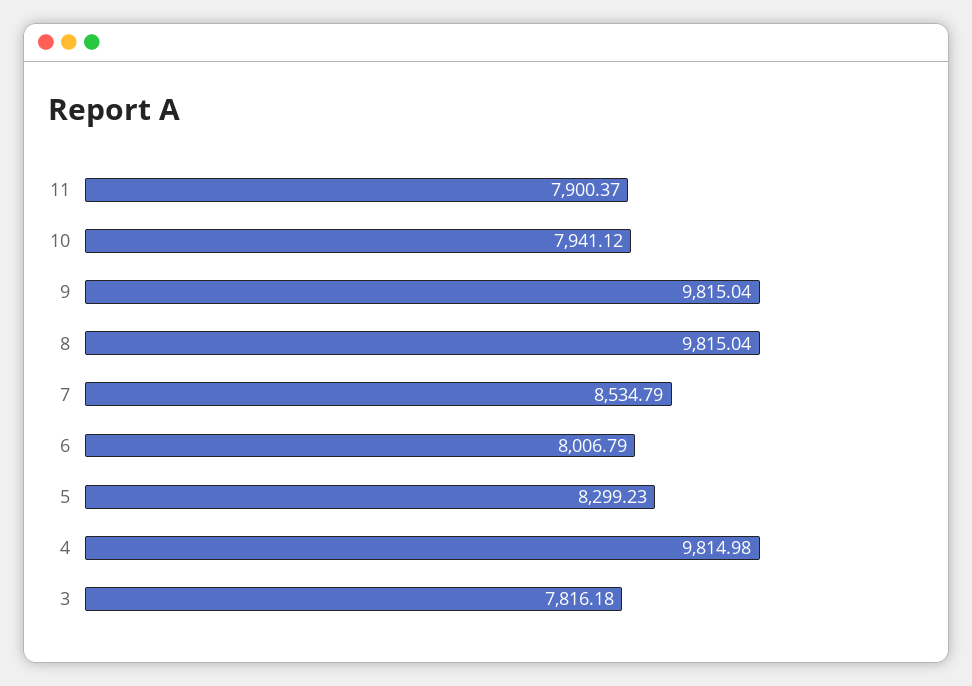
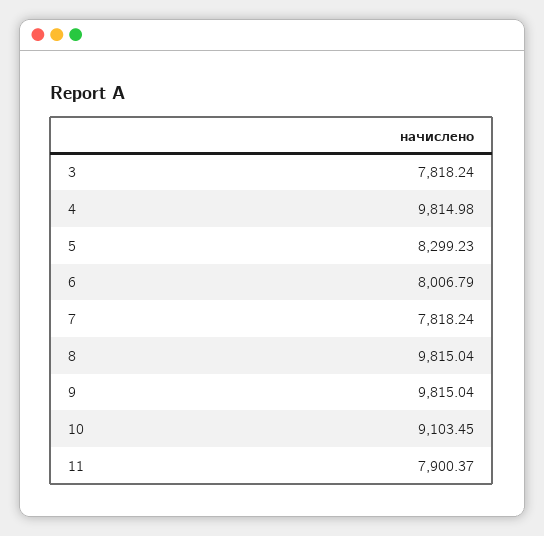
  {
    "11": 7900.37,
-   "10": 7941.12,
+   "10": 9103.45,
    "9": 9815.04,
    "8": 9815.04,
-   "7": 8534.79,
+   "7": 7818.24,
    "6": 8006.79,
    "5": 8299.23,
    "4": 9814.98,
-   "3": 7816.18
+   "3": 7818.24
  }

